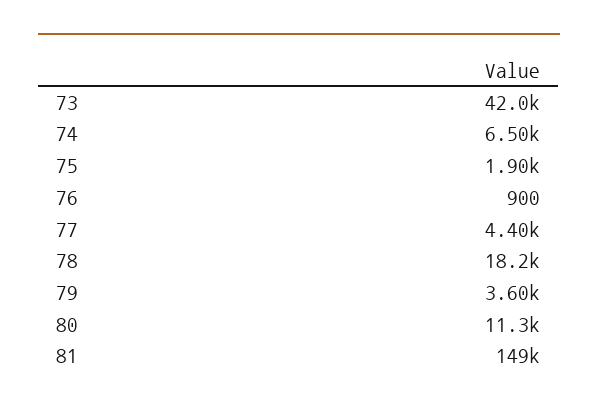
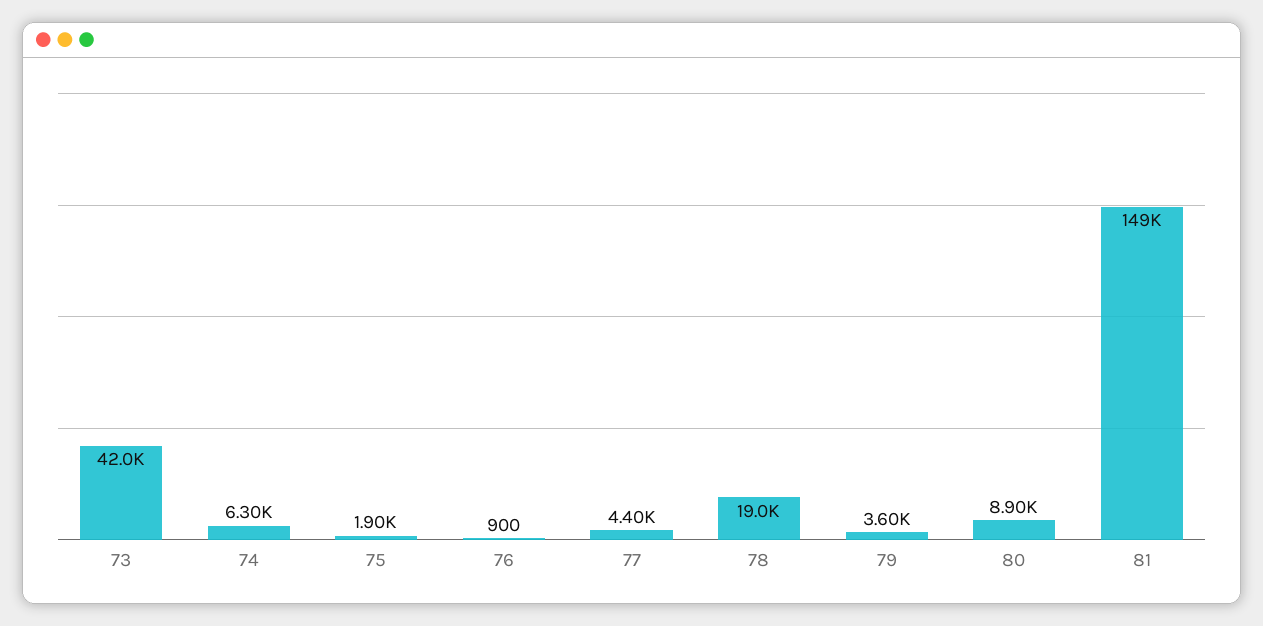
  {
    "73": 42000,
-   "74": 6500,
+   "74": 6300,
    "75": 1900,
    "76": 900,
    "77": 4400,
-   "78": 18200,
+   "78": 19000,
    "79": 3600,
-   "80": 11300,
+   "80": 8900,
    "81": 149000
  }

